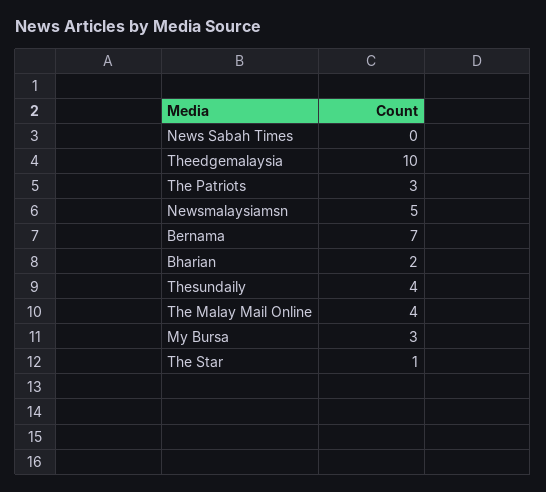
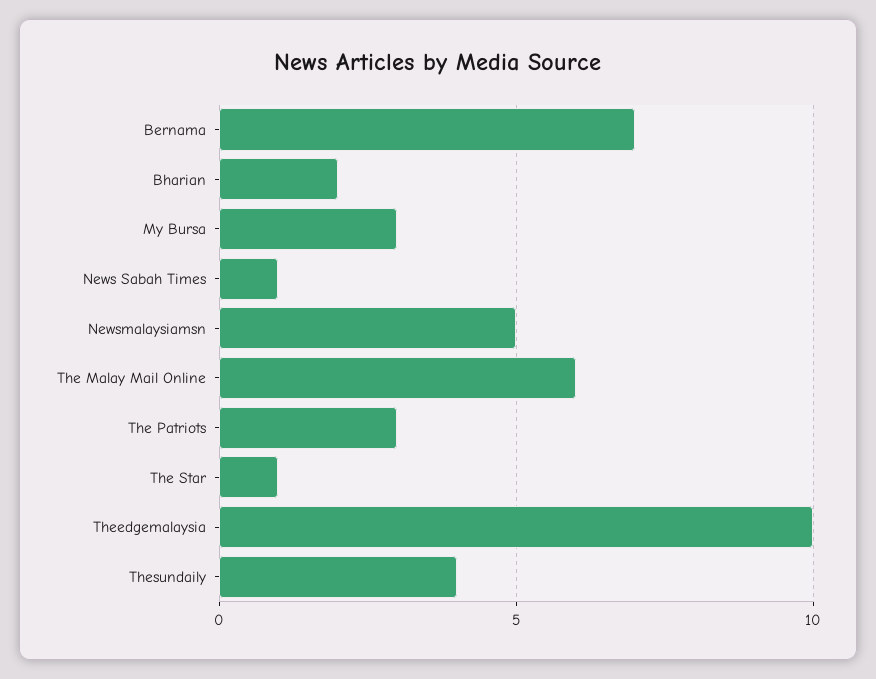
  {
-   "News Sabah Times": 0,
+   "News Sabah Times": 1,
    "Theedgemalaysia": 10,
    "The Patriots": 3,
    "Newsmalaysiamsn": 5,
    "Bernama": 7,
    "Bharian": 2,
    "Thesundaily": 4,
-   "The Malay Mail Online": 4,
+   "The Malay Mail Online": 6,
    "My Bursa": 3,
    "The Star": 1
  }

